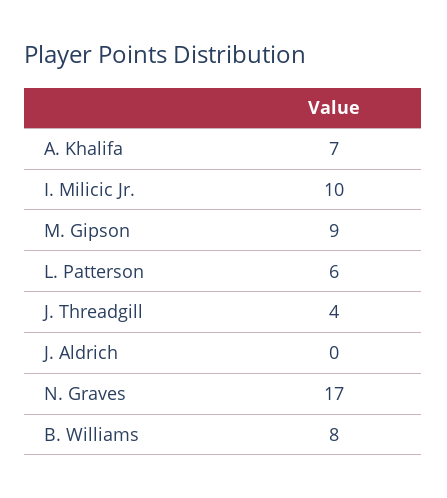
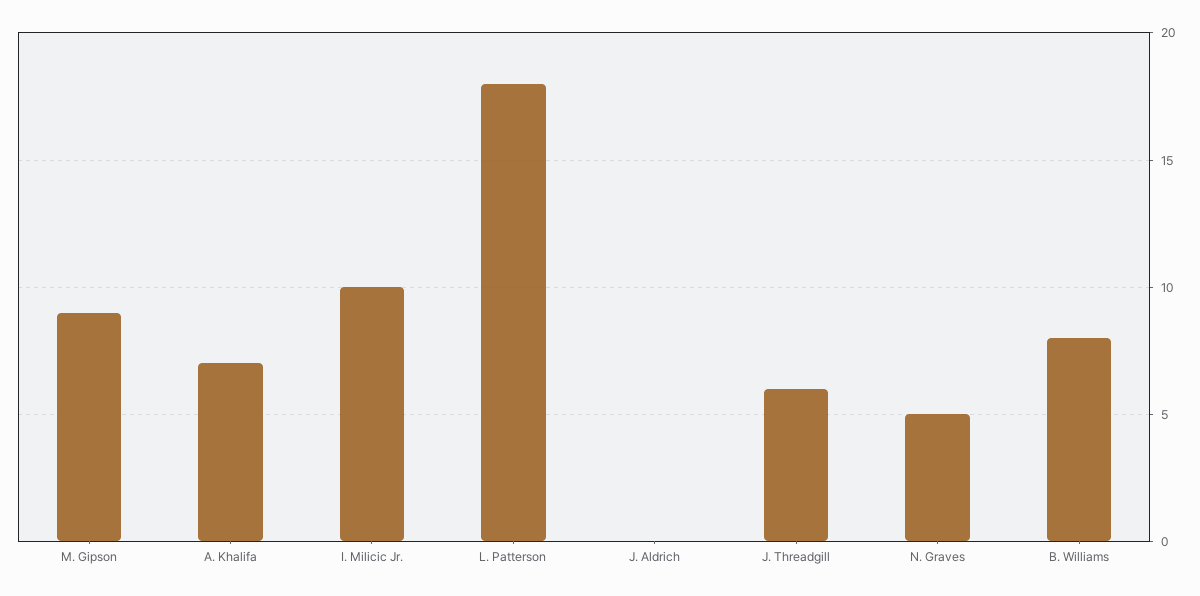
  {
    "A. Khalifa": 7,
    "I. Milicic Jr.": 10,
    "M. Gipson": 9,
-   "L. Patterson": 6,
+   "L. Patterson": 18,
-   "J. Threadgill": 4,
+   "J. Threadgill": 6,
    "J. Aldrich": 0,
-   "N. Graves": 17,
+   "N. Graves": 5,
    "B. Williams": 8
  }

